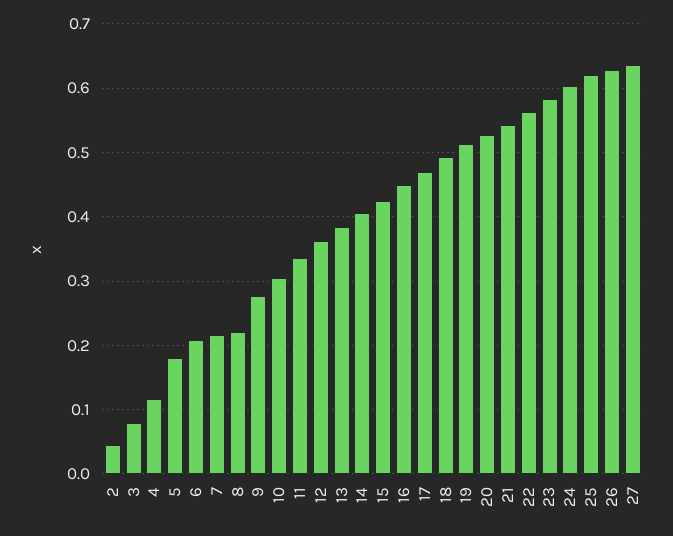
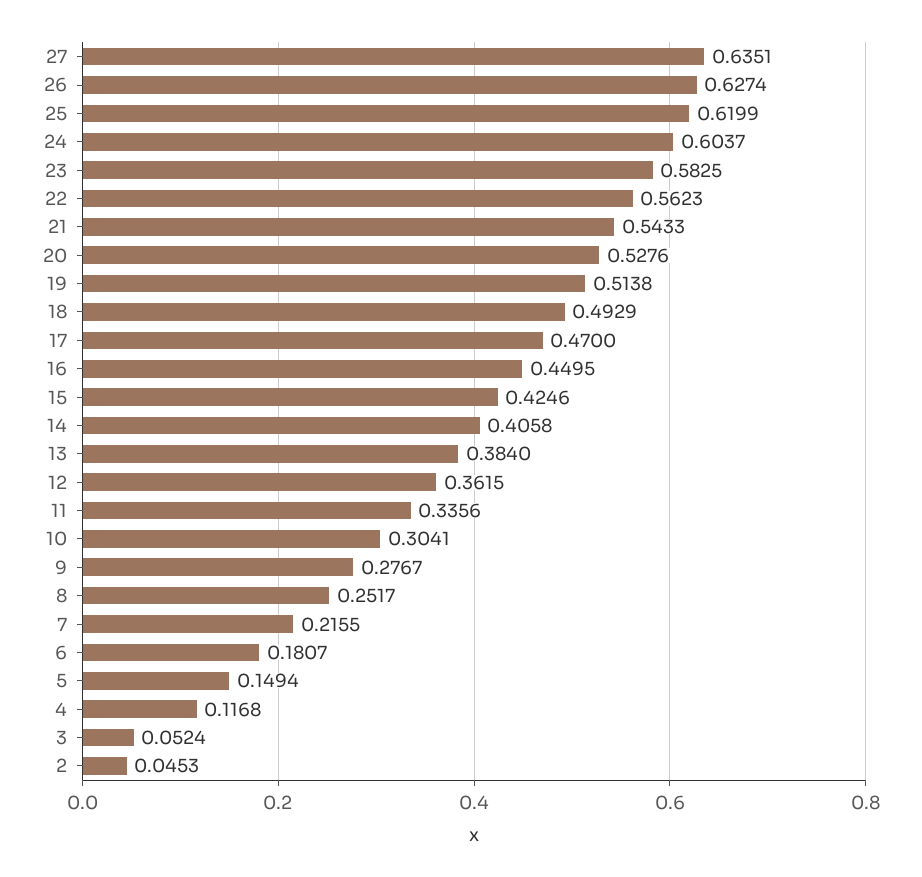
  {
    "2": 0.0453,
-   "3": 0.08,
+   "3": 0.0524,
    "4": 0.1168,
-   "5": 0.18,
+   "5": 0.1494,
-   "6": 0.21,
+   "6": 0.1807,
    "7": 0.2155,
-   "8": 0.22,
+   "8": 0.2517,
    "9": 0.2767,
    "10": 0.3041,
    "11": 0.3356,
    "12": 0.3615,
    "13": 0.384,
    "14": 0.4058,
    "15": 0.4246,
    "16": 0.4495,
    "17": 0.47,
    "18": 0.4929,
    "19": 0.5138,
    "20": 0.5276,
    "21": 0.5433,
    "22": 0.5623,
    "23": 0.5825,
    "24": 0.6037,
    "25": 0.6199,
    "26": 0.6274,
    "27": 0.6351
  }

